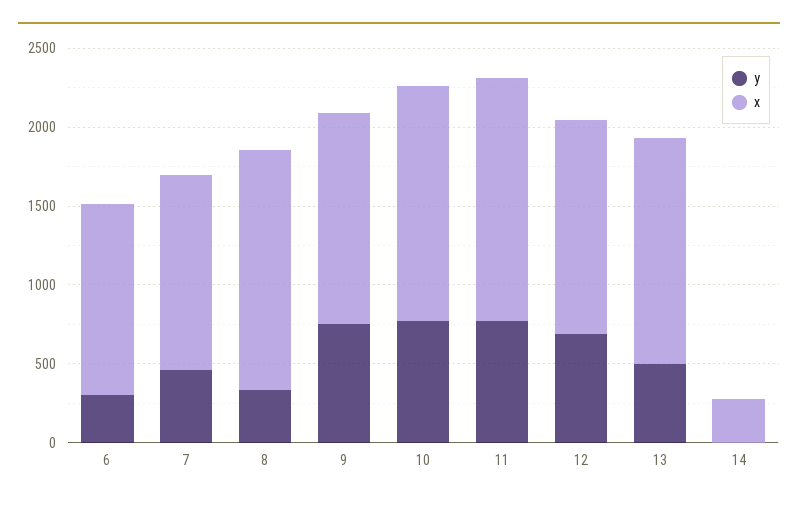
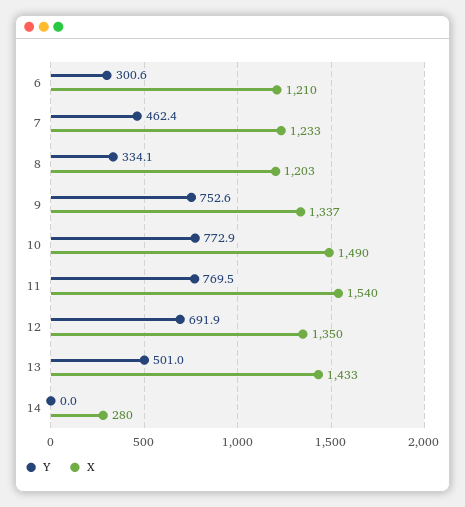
  {
    "y": {
      "6": 300.6,
      "7": 462.4,
      "8": 334.1,
      "9": 752.6,
      "10": 772.9,
      "11": 769.5,
      "12": 691.9,
      "13": 501,
      "14": 0
    },
    "x": {
      "6": 1210,
      "7": 1233,
-     "8": 1500,
+     "8": 1203,
      "9": 1337,
      "10": 1490,
      "11": 1540,
      "12": 1350,
      "13": 1433,
      "14": 280
    }
  }

